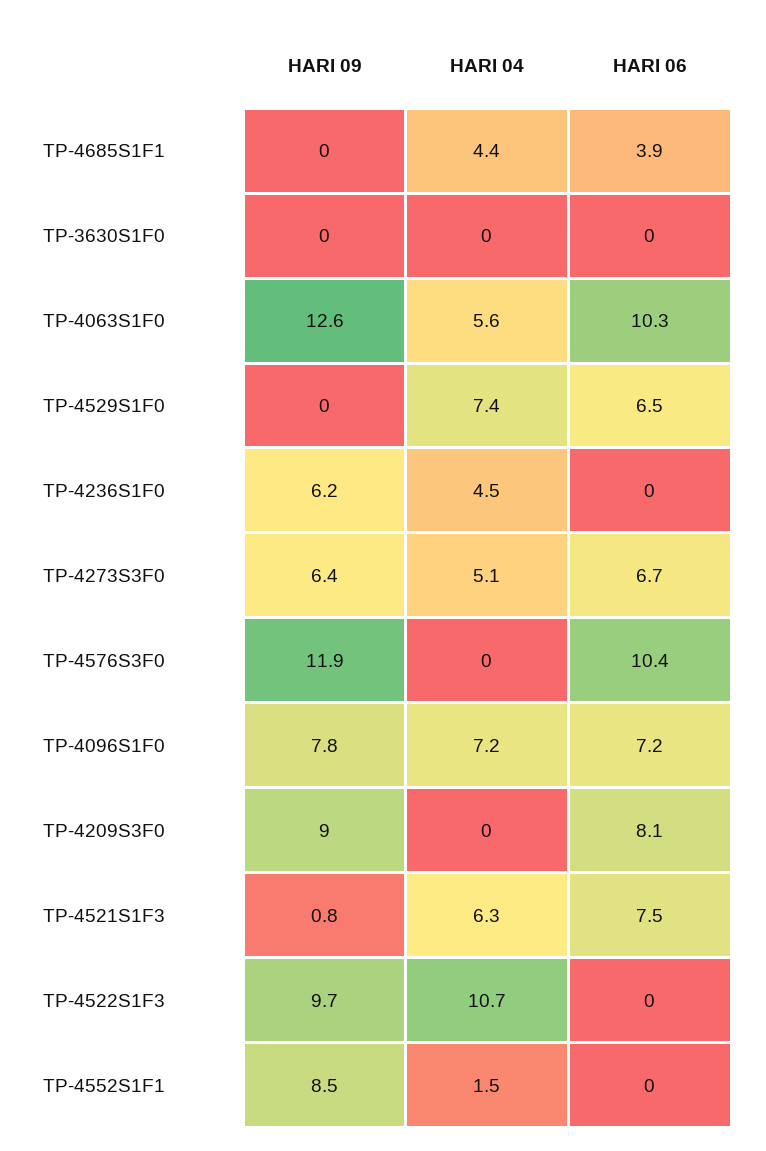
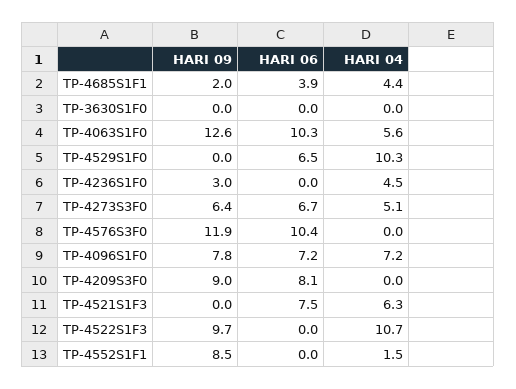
  {
    "HARI 09": {
-     "TP-4685S1F1": 0,
+     "TP-4685S1F1": 2,
      "TP-3630S1F0": 0,
      "TP-4063S1F0": 12.6,
      "TP-4529S1F0": 0,
-     "TP-4236S1F0": 6.2,
+     "TP-4236S1F0": 3,
      "TP-4273S3F0": 6.4,
      "TP-4576S3F0": 11.9,
      "TP-4096S1F0": 7.8,
      "TP-4209S3F0": 9,
-     "TP-4521S1F3": 0.8,
+     "TP-4521S1F3": 0,
      "TP-4522S1F3": 9.7,
      "TP-4552S1F1": 8.5
    },
    "HARI 04": {
      "TP-4685S1F1": 4.4,
      "TP-3630S1F0": 0,
      "TP-4063S1F0": 5.6,
-     "TP-4529S1F0": 7.4,
+     "TP-4529S1F0": 10.3,
      "TP-4236S1F0": 4.5,
      "TP-4273S3F0": 5.1,
      "TP-4576S3F0": 0,
      "TP-4096S1F0": 7.2,
      "TP-4209S3F0": 0,
      "TP-4521S1F3": 6.3,
      "TP-4522S1F3": 10.7,
      "TP-4552S1F1": 1.5
    },
    "HARI 06": {
      "TP-4685S1F1": 3.9,
      "TP-3630S1F0": 0,
      "TP-4063S1F0": 10.3,
      "TP-4529S1F0": 6.5,
      "TP-4236S1F0": 0,
      "TP-4273S3F0": 6.7,
      "TP-4576S3F0": 10.4,
      "TP-4096S1F0": 7.2,
      "TP-4209S3F0": 8.1,
      "TP-4521S1F3": 7.5,
      "TP-4522S1F3": 0,
      "TP-4552S1F1": 0
    }
  }

